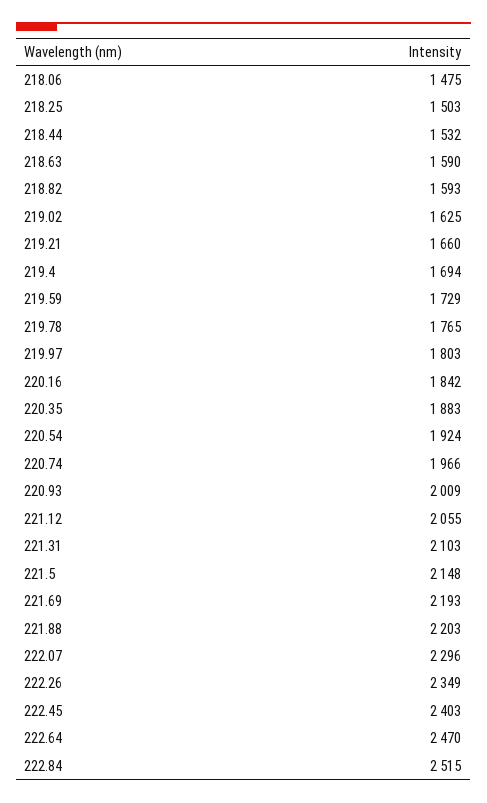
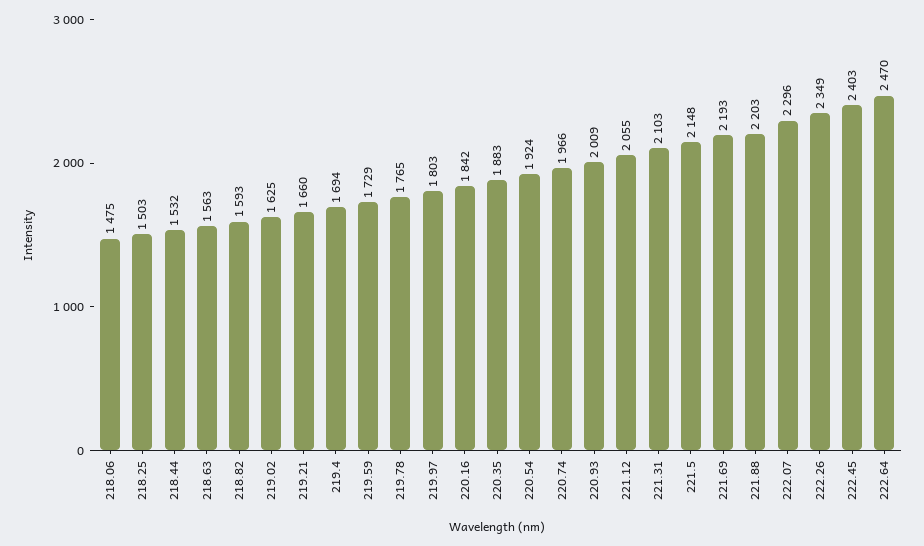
  {
    "218.06": 1475,
    "218.25": 1503,
    "218.44": 1532,
-   "218.63": 1590,
+   "218.63": 1563,
    "218.82": 1593,
    "219.02": 1625,
    "219.21": 1660,
    "219.4": 1694,
    "219.59": 1729,
    "219.78": 1765,
    "219.97": 1803,
    "220.16": 1842,
    "220.35": 1883,
    "220.54": 1924,
    "220.74": 1966,
    "220.93": 2009,
    "221.12": 2055,
    "221.31": 2103,
    "221.5": 2148,
    "221.69": 2193,
    "221.88": 2203,
    "222.07": 2296,
    "222.26": 2349,
    "222.45": 2403,
-   "222.64": 2470,
+   "222.64": 2470
-   "222.84": 2515
  }

